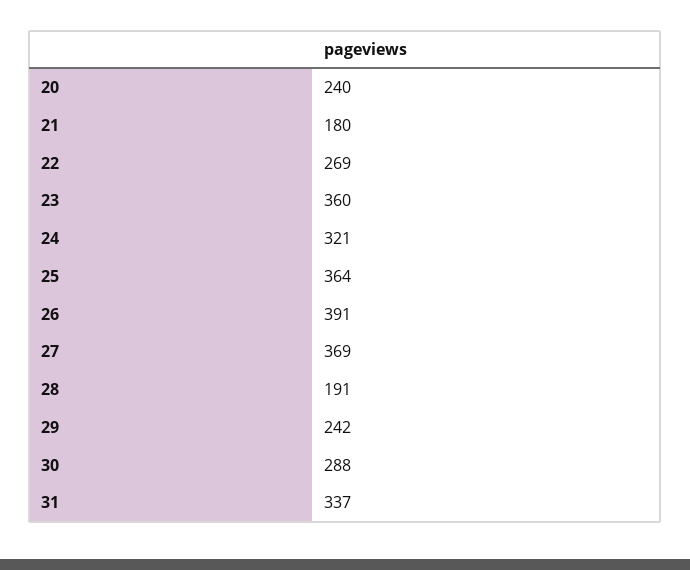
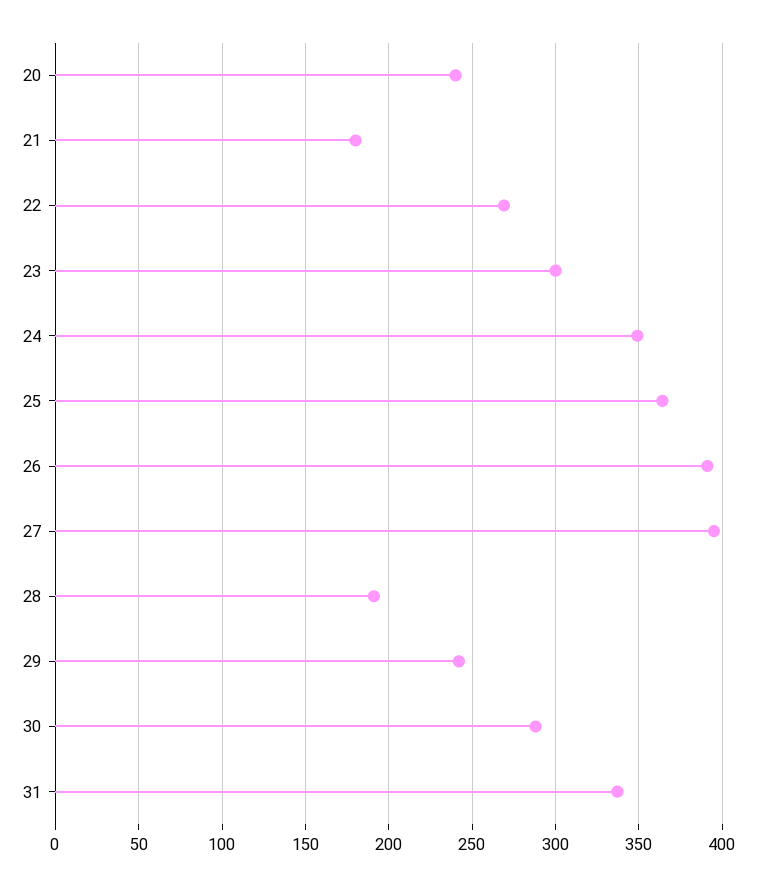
  {
    "20": 240,
    "21": 180,
    "22": 269,
-   "23": 360,
+   "23": 300,
-   "24": 321,
+   "24": 350,
    "25": 364,
    "26": 391,
-   "27": 369,
+   "27": 395,
    "28": 191,
    "29": 242,
    "30": 288,
    "31": 337
  }

